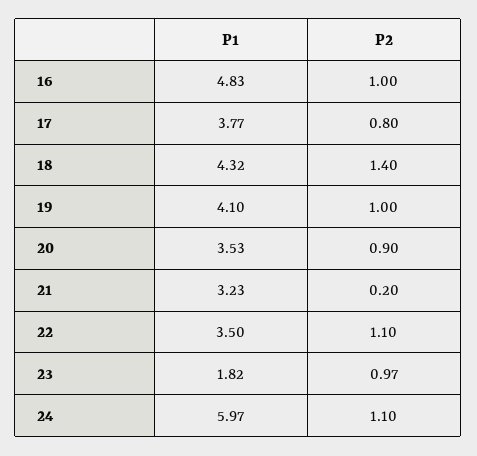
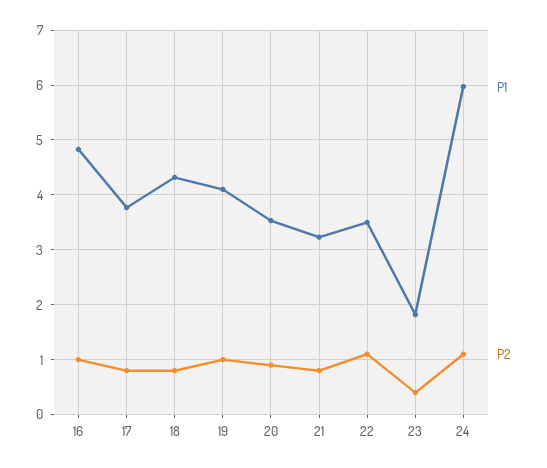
  {
    "P1": {
      "16": 4.83,
      "17": 3.77,
      "18": 4.32,
      "19": 4.1,
      "20": 3.53,
      "21": 3.23,
      "22": 3.5,
      "23": 1.82,
      "24": 5.97
    },
    "P2": {
      "16": 1,
      "17": 0.8,
-     "18": 1.4,
+     "18": 0.8,
      "19": 1,
      "20": 0.9,
-     "21": 0.2,
+     "21": 0.8,
      "22": 1.1,
-     "23": 0.97,
+     "23": 0.4,
      "24": 1.1
    }
  }

